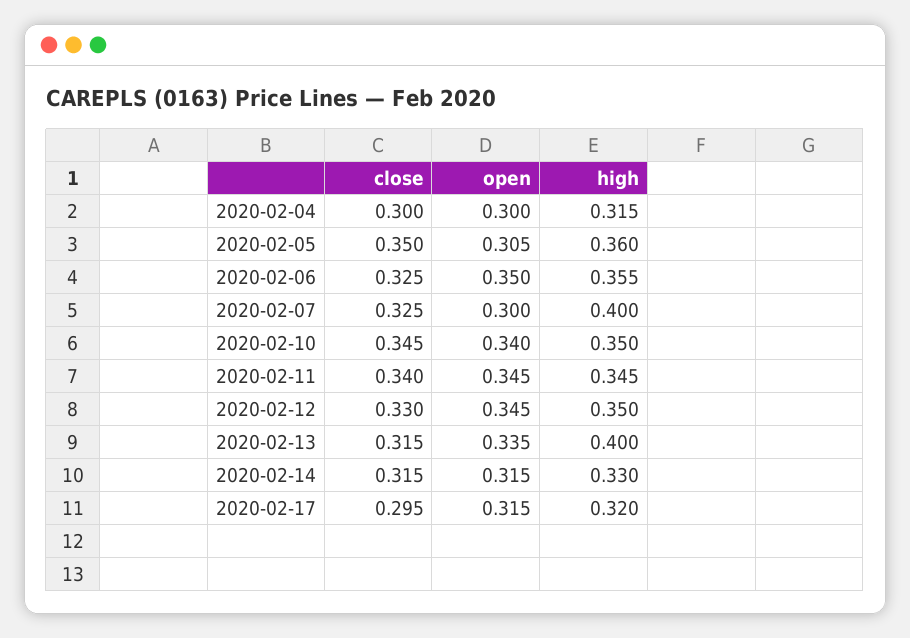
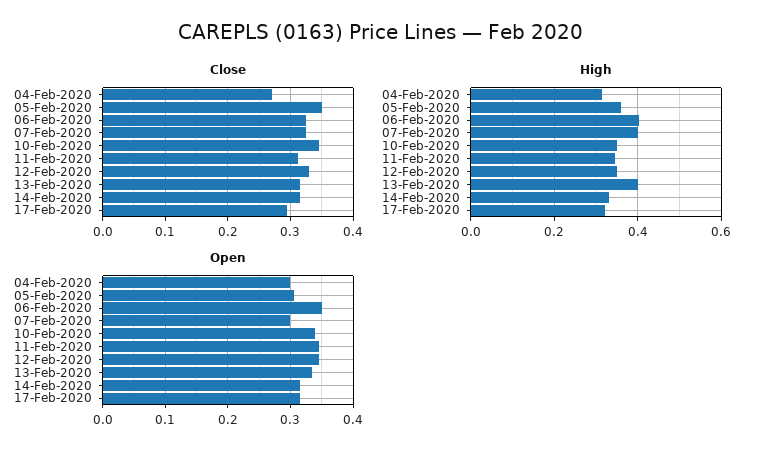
  {
    "close": {
-     "2020-02-04": 0.3,
+     "2020-02-04": 0.27,
      "2020-02-05": 0.35,
      "2020-02-06": 0.325,
      "2020-02-07": 0.325,
      "2020-02-10": 0.345,
-     "2020-02-11": 0.34,
+     "2020-02-11": 0.31,
      "2020-02-12": 0.33,
      "2020-02-13": 0.315,
      "2020-02-14": 0.315,
      "2020-02-17": 0.295
    },
    "open": {
      "2020-02-04": 0.3,
      "2020-02-05": 0.305,
      "2020-02-06": 0.35,
      "2020-02-07": 0.3,
      "2020-02-10": 0.34,
      "2020-02-11": 0.345,
      "2020-02-12": 0.345,
      "2020-02-13": 0.335,
      "2020-02-14": 0.315,
      "2020-02-17": 0.315
    },
    "high": {
      "2020-02-04": 0.315,
      "2020-02-05": 0.36,
-     "2020-02-06": 0.355,
+     "2020-02-06": 0.4,
      "2020-02-07": 0.4,
      "2020-02-10": 0.35,
      "2020-02-11": 0.345,
      "2020-02-12": 0.35,
      "2020-02-13": 0.4,
      "2020-02-14": 0.33,
      "2020-02-17": 0.32
    }
  }

